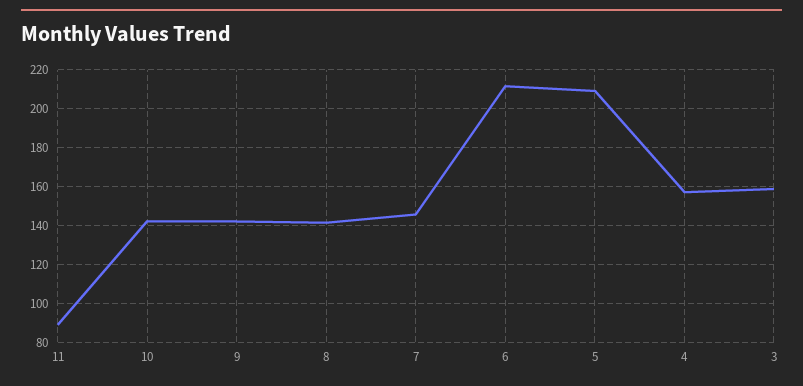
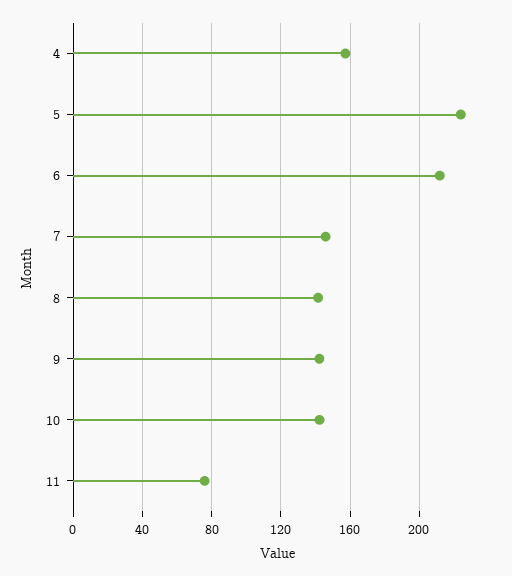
  {
-   "11": 90,
+   "11": 75,
    "10": 140,
    "9": 140,
    "8": 140,
    "7": 145,
    "6": 210,
-   "5": 210,
+   "5": 225,
-   "4": 155,
+   "4": 155
-   "3": 160
  }

